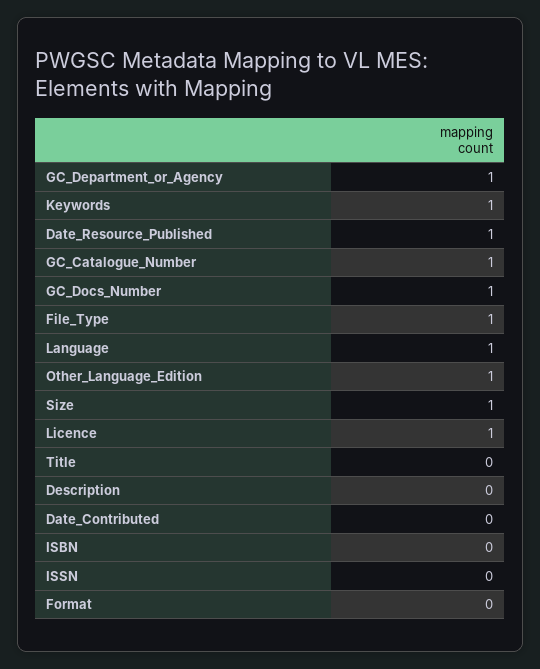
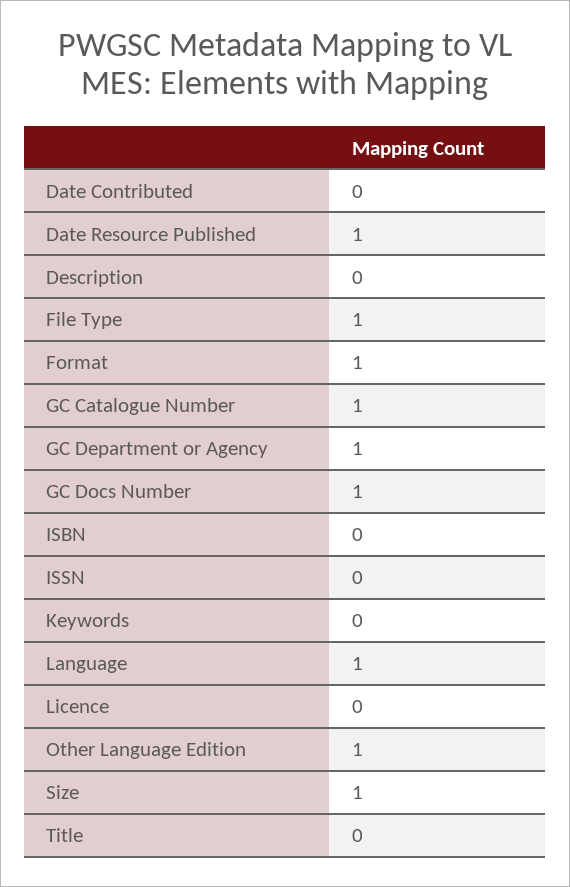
  {
    "GC_Department_or_Agency": 1,
-   "Keywords": 1,
+   "Keywords": 0,
    "Date_Resource_Published": 1,
    "GC_Catalogue_Number": 1,
    "GC_Docs_Number": 1,
    "File_Type": 1,
    "Language": 1,
    "Other_Language_Edition": 1,
    "Size": 1,
-   "Licence": 1,
+   "Licence": 0,
    "Title": 0,
    "Description": 0,
    "Date_Contributed": 0,
    "ISBN": 0,
    "ISSN": 0,
-   "Format": 0
+   "Format": 1
  }

